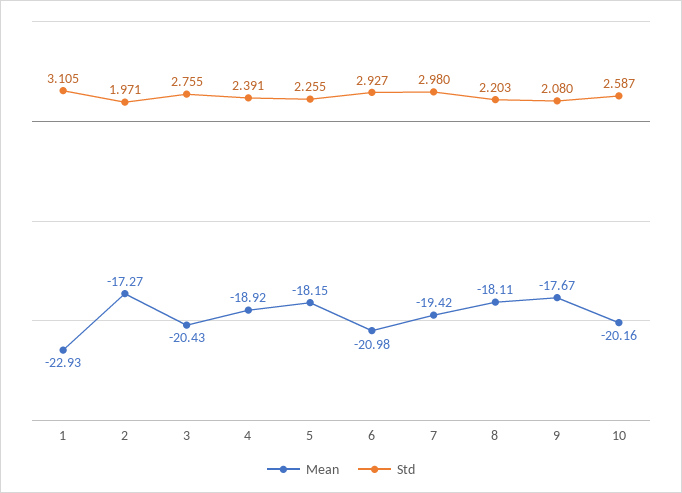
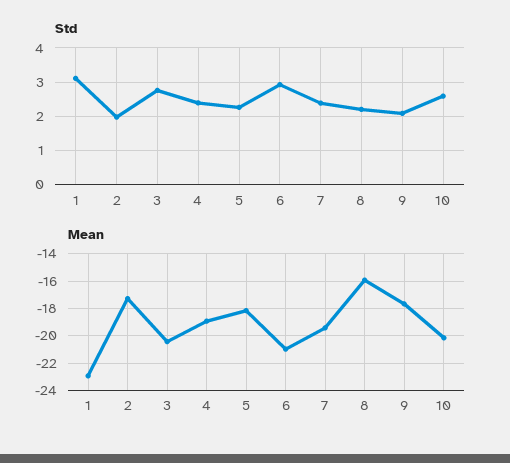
  {
    "Mean": {
      "1": -22.93,
      "2": -17.27,
      "3": -20.43,
      "4": -18.92,
      "5": -18.15,
      "6": -20.98,
      "7": -19.42,
-     "8": -18.11,
+     "8": -16,
      "9": -17.67,
      "10": -20.16
    },
    "Std": {
      "1": 3.105,
      "2": 1.971,
      "3": 2.755,
      "4": 2.391,
      "5": 2.255,
      "6": 2.927,
-     "7": 2.98,
+     "7": 2.4,
      "8": 2.203,
      "9": 2.08,
      "10": 2.587
    }
  }

